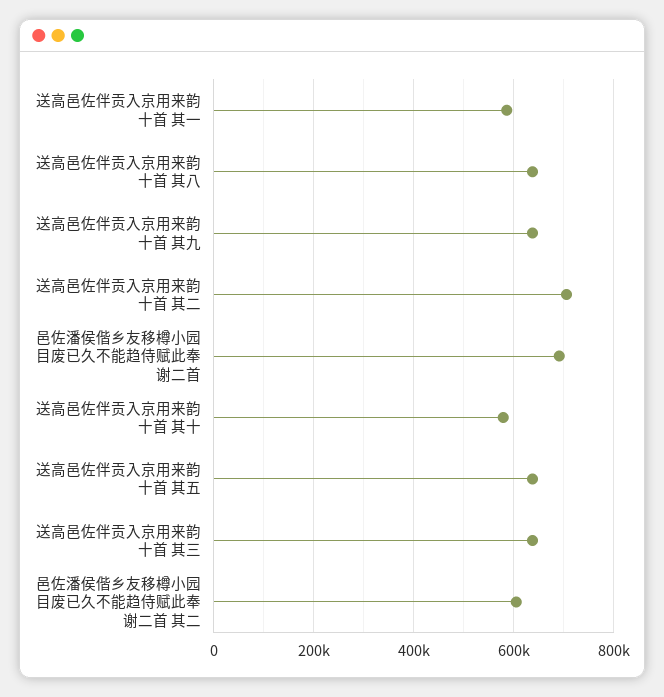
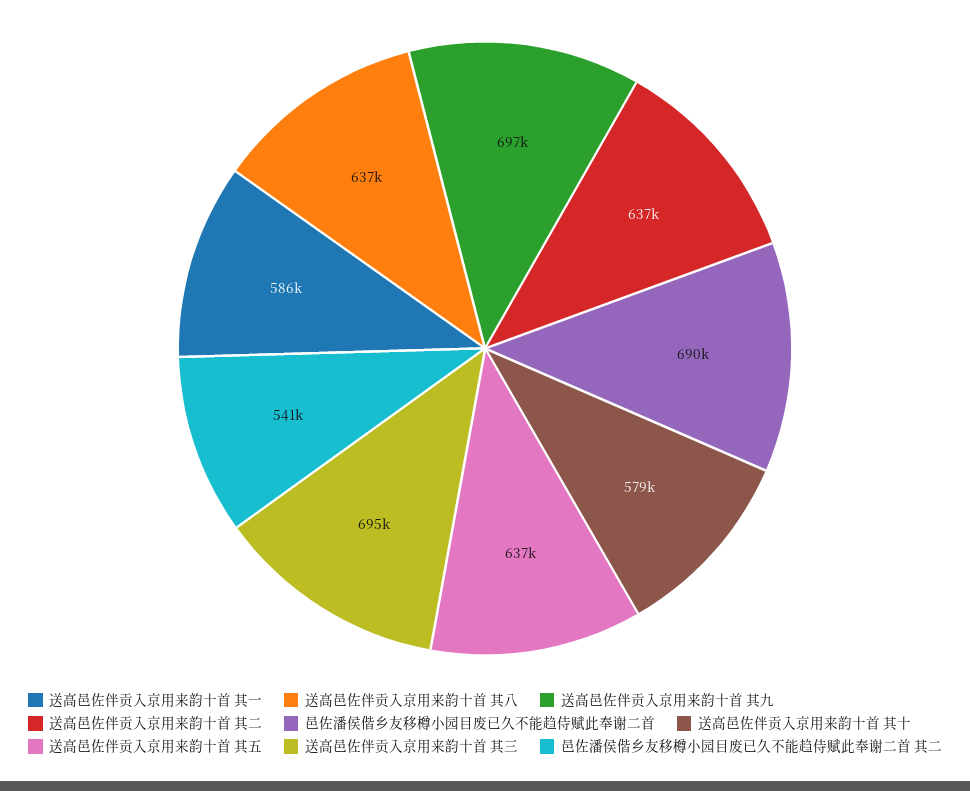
  {
    "送高邑佐伴贡入京用来韵十首 其一": 586000,
    "送高邑佐伴贡入京用来韵十首 其八": 637000,
-   "送高邑佐伴贡入京用来韵十首 其九": 640000,
+   "送高邑佐伴贡入京用来韵十首 其九": 697000,
-   "送高邑佐伴贡入京用来韵十首 其二": 700000,
+   "送高邑佐伴贡入京用来韵十首 其二": 637000,
    "邑佐潘侯偕乡友移樽小园目废已久不能趋侍赋此奉谢二首": 690000,
    "送高邑佐伴贡入京用来韵十首 其十": 579000,
    "送高邑佐伴贡入京用来韵十首 其五": 637000,
-   "送高邑佐伴贡入京用来韵十首 其三": 640000,
+   "送高邑佐伴贡入京用来韵十首 其三": 695000,
-   "邑佐潘侯偕乡友移樽小园目废已久不能趋侍赋此奉谢二首 其二": 600000
+   "邑佐潘侯偕乡友移樽小园目废已久不能趋侍赋此奉谢二首 其二": 541000
  }

